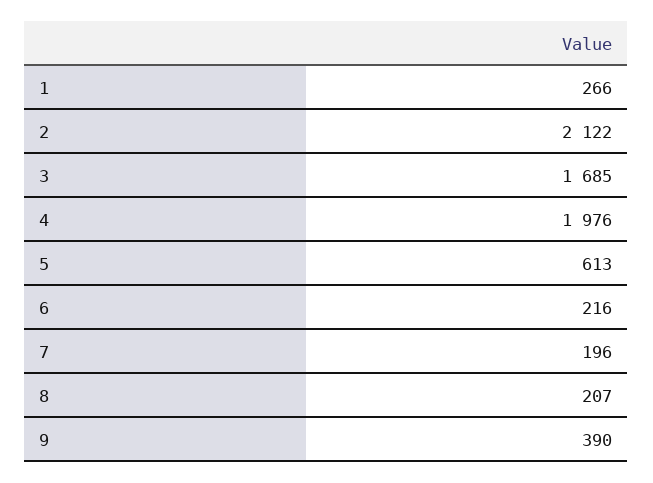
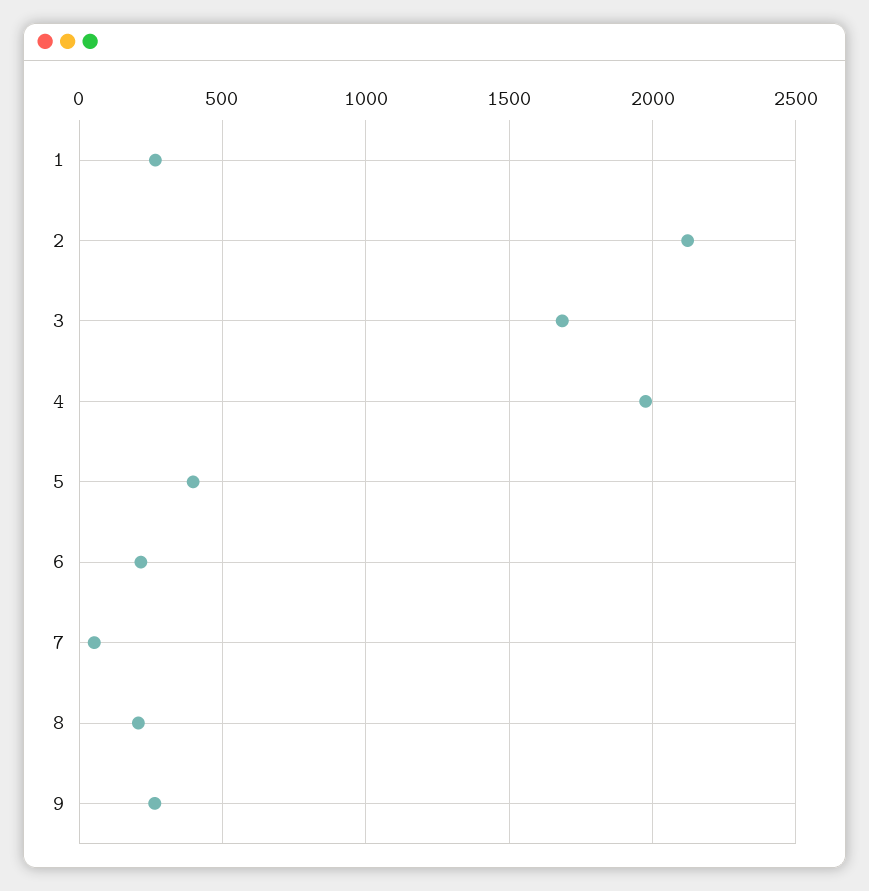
  {
    "1": 266,
    "2": 2122,
    "3": 1685,
    "4": 1976,
-   "5": 613,
+   "5": 400,
    "6": 216,
-   "7": 196,
+   "7": 50,
    "8": 207,
-   "9": 390
+   "9": 250
  }

